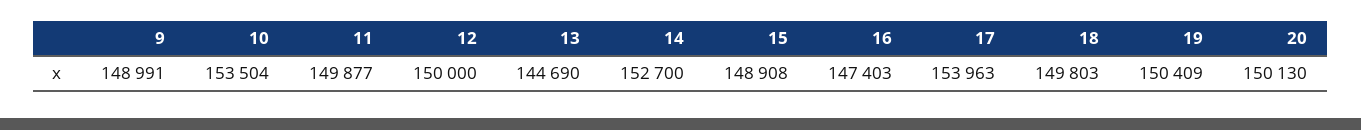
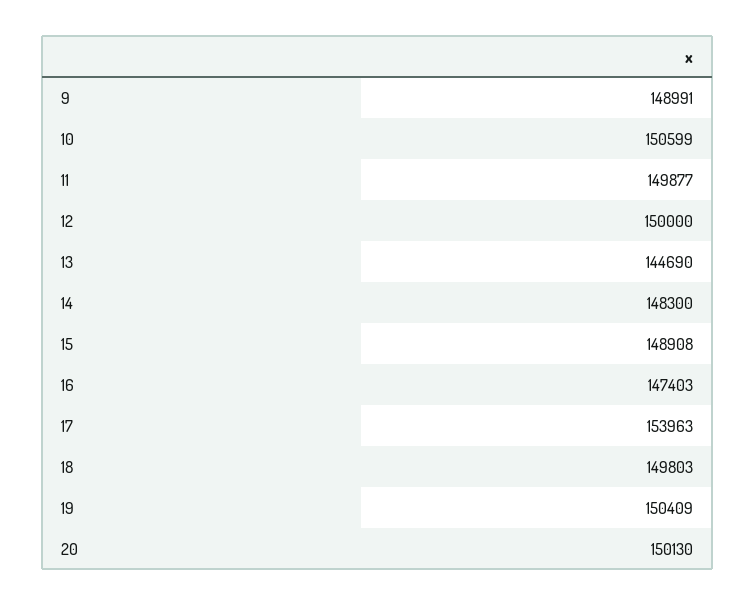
  {
    "9": 148991,
-   "10": 153504,
+   "10": 150599,
    "11": 149877,
    "12": 150000,
    "13": 144690,
-   "14": 152700,
+   "14": 148300,
    "15": 148908,
    "16": 147403,
    "17": 153963,
    "18": 149803,
    "19": 150409,
    "20": 150130
  }

